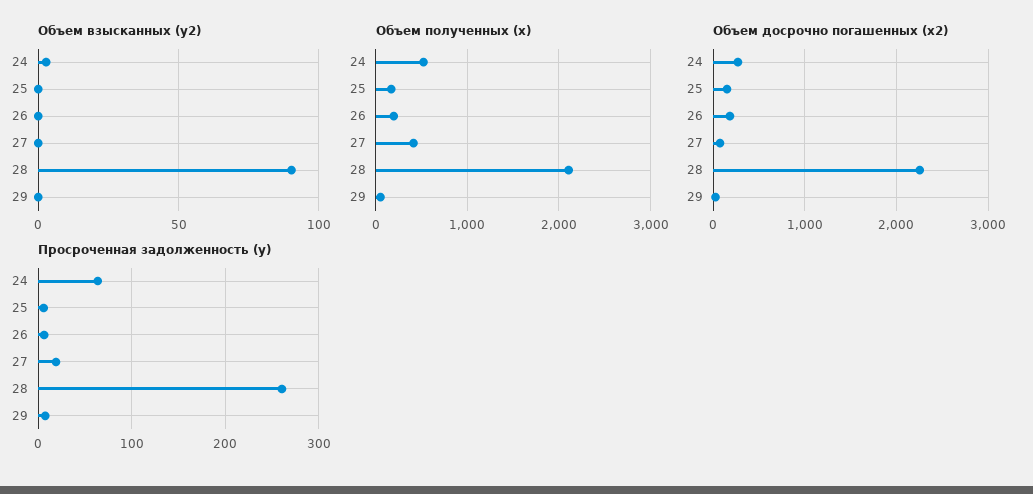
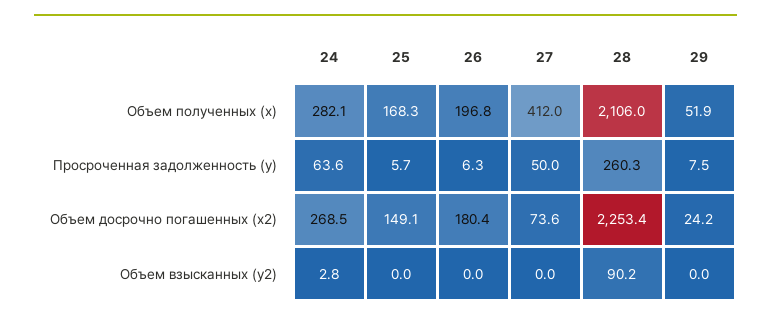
  {
    "Объем взысканных (y2)": {
      "24": 2.8,
      "25": 0,
      "26": 0,
      "27": 0,
      "28": 90.2,
      "29": 0
    },
    "Объем полученных (x)": {
-     "24": 500,
+     "24": 282.1,
      "25": 168.3,
      "26": 196.8,
      "27": 412,
      "28": 2106,
      "29": 51.9
    },
    "Объем досрочно погашенных (x2)": {
      "24": 268.5,
      "25": 149.1,
      "26": 180.4,
      "27": 73.6,
      "28": 2253.4,
      "29": 24.2
    },
    "Просроченная задолженность (y)": {
      "24": 63.6,
      "25": 5.7,
      "26": 6.3,
-     "27": 20,
+     "27": 50,
      "28": 260.3,
      "29": 7.5
    }
  }

